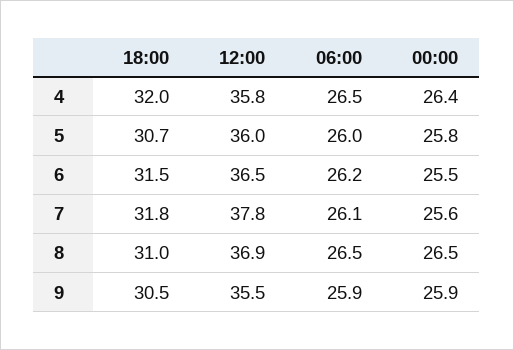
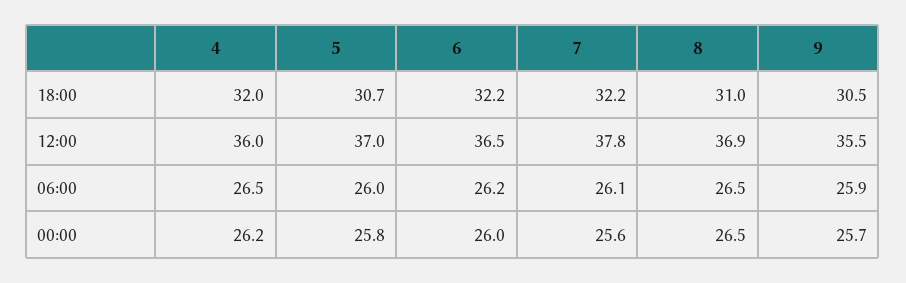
  {
    "18:00": {
      "4": 32,
      "5": 30.7,
-     "6": 31.5,
+     "6": 32.2,
-     "7": 31.8,
+     "7": 32.2,
      "8": 31,
      "9": 30.5
    },
    "12:00": {
-     "4": 35.8,
+     "4": 36,
-     "5": 36,
+     "5": 37,
      "6": 36.5,
      "7": 37.8,
      "8": 36.9,
      "9": 35.5
    },
    "06:00": {
      "4": 26.5,
      "5": 26,
      "6": 26.2,
      "7": 26.1,
      "8": 26.5,
      "9": 25.9
    },
    "00:00": {
-     "4": 26.4,
+     "4": 26.2,
      "5": 25.8,
-     "6": 25.5,
+     "6": 26,
      "7": 25.6,
      "8": 26.5,
-     "9": 25.9
+     "9": 25.7
    }
  }

